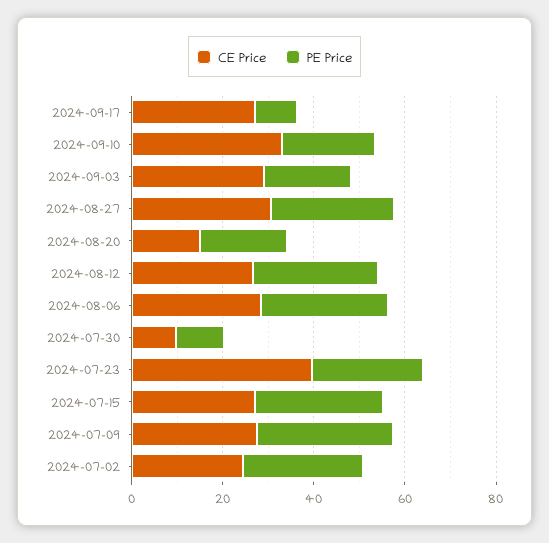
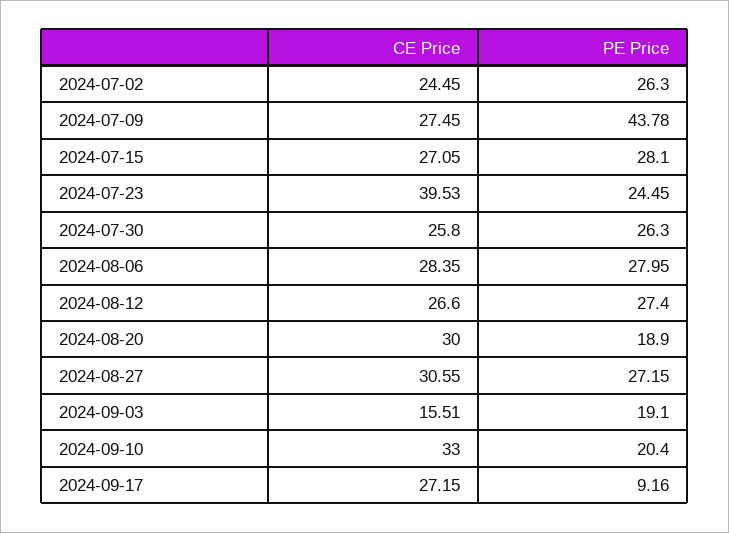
  {
    "CE Price": {
      "2024-09-17": 27.15,
      "2024-09-10": 33,
-     "2024-09-03": 30,
+     "2024-09-03": 15.51,
      "2024-08-27": 30.55,
-     "2024-08-20": 15,
+     "2024-08-20": 30,
      "2024-08-12": 26.6,
      "2024-08-06": 28.35,
-     "2024-07-30": 10,
+     "2024-07-30": 25.8,
      "2024-07-23": 39.53,
      "2024-07-15": 27.05,
      "2024-07-09": 27.45,
      "2024-07-02": 24.45
    },
    "PE Price": {
      "2024-09-17": 9.16,
      "2024-09-10": 20.4,
      "2024-09-03": 19.1,
      "2024-08-27": 27.15,
      "2024-08-20": 18.9,
      "2024-08-12": 27.4,
      "2024-08-06": 27.95,
-     "2024-07-30": 10,
+     "2024-07-30": 26.3,
      "2024-07-23": 24.45,
      "2024-07-15": 28.1,
-     "2024-07-09": 30,
+     "2024-07-09": 43.78,
      "2024-07-02": 26.3
    }
  }

